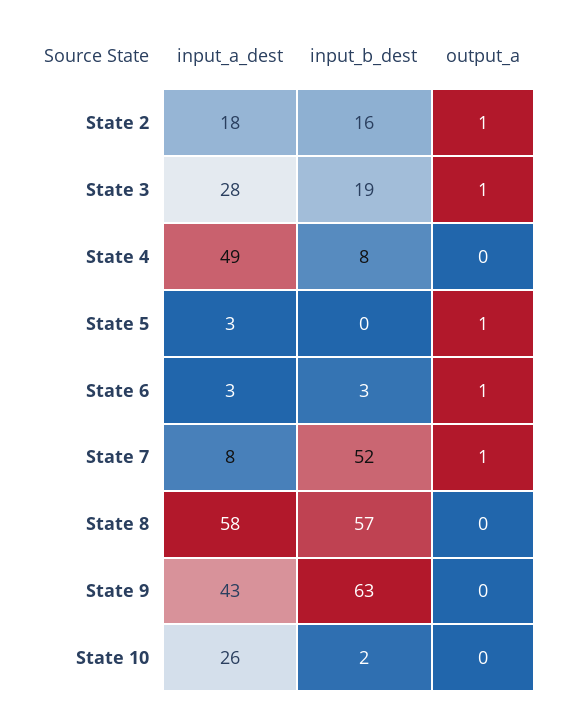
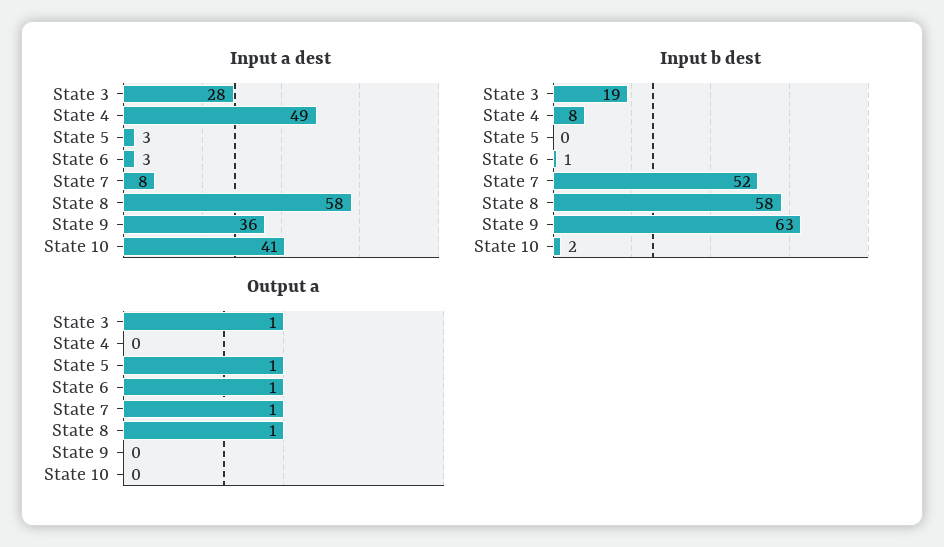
  {
    "input_a_dest": {
-     "State 2": 18,
      "State 3": 28,
      "State 4": 49,
      "State 5": 3,
      "State 6": 3,
      "State 7": 8,
      "State 8": 58,
-     "State 9": 43,
+     "State 9": 36,
-     "State 10": 26
+     "State 10": 41
    },
    "input_b_dest": {
-     "State 2": 16,
      "State 3": 19,
      "State 4": 8,
      "State 5": 0,
-     "State 6": 3,
+     "State 6": 1,
      "State 7": 52,
-     "State 8": 57,
+     "State 8": 58,
      "State 9": 63,
      "State 10": 2
    },
    "output_a": {
-     "State 2": 1,
      "State 3": 1,
      "State 4": 0,
      "State 5": 1,
      "State 6": 1,
      "State 7": 1,
-     "State 8": 0,
+     "State 8": 1,
      "State 9": 0,
      "State 10": 0
    }
  }

